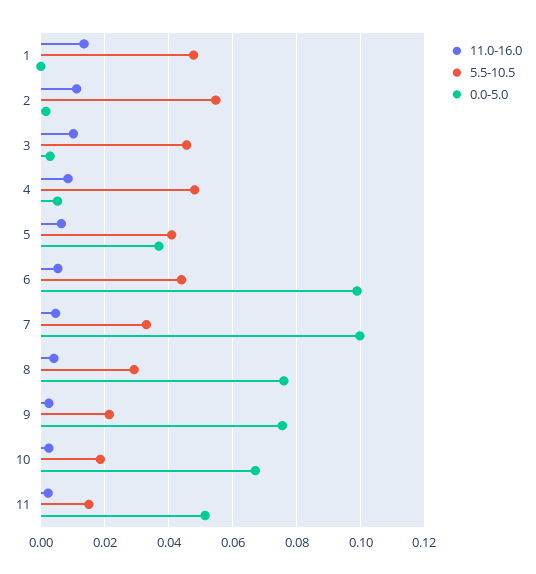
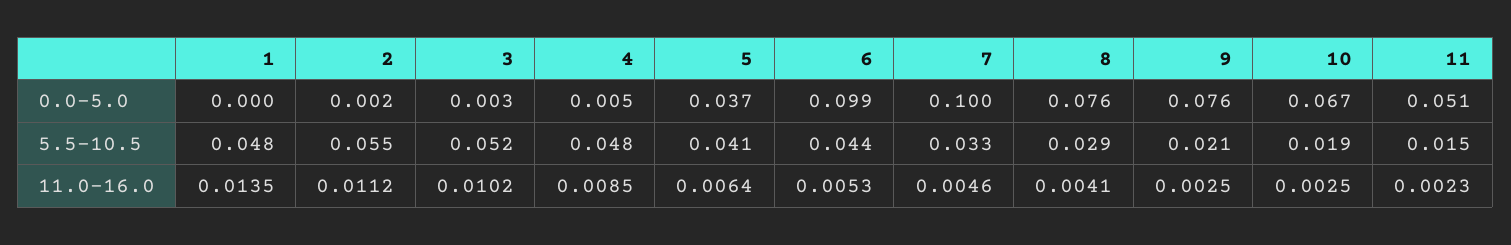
  {
    "11.0-16.0": {
      "1": 0.0135,
      "2": 0.0112,
      "3": 0.0102,
      "4": 0.0085,
      "5": 0.0064,
      "6": 0.0053,
      "7": 0.0046,
      "8": 0.0041,
      "9": 0.0025,
      "10": 0.0025,
      "11": 0.0023
    },
    "5.5-10.5": {
      "1": 0.048,
      "2": 0.055,
-     "3": 0.046,
+     "3": 0.052,
      "4": 0.048,
      "5": 0.041,
      "6": 0.044,
      "7": 0.033,
      "8": 0.029,
      "9": 0.021,
      "10": 0.019,
      "11": 0.015
    },
    "0.0-5.0": {
      "1": 0,
      "2": 0.002,
      "3": 0.003,
      "4": 0.005,
      "5": 0.037,
      "6": 0.099,
      "7": 0.1,
      "8": 0.076,
      "9": 0.076,
      "10": 0.067,
      "11": 0.051
    }
  }

